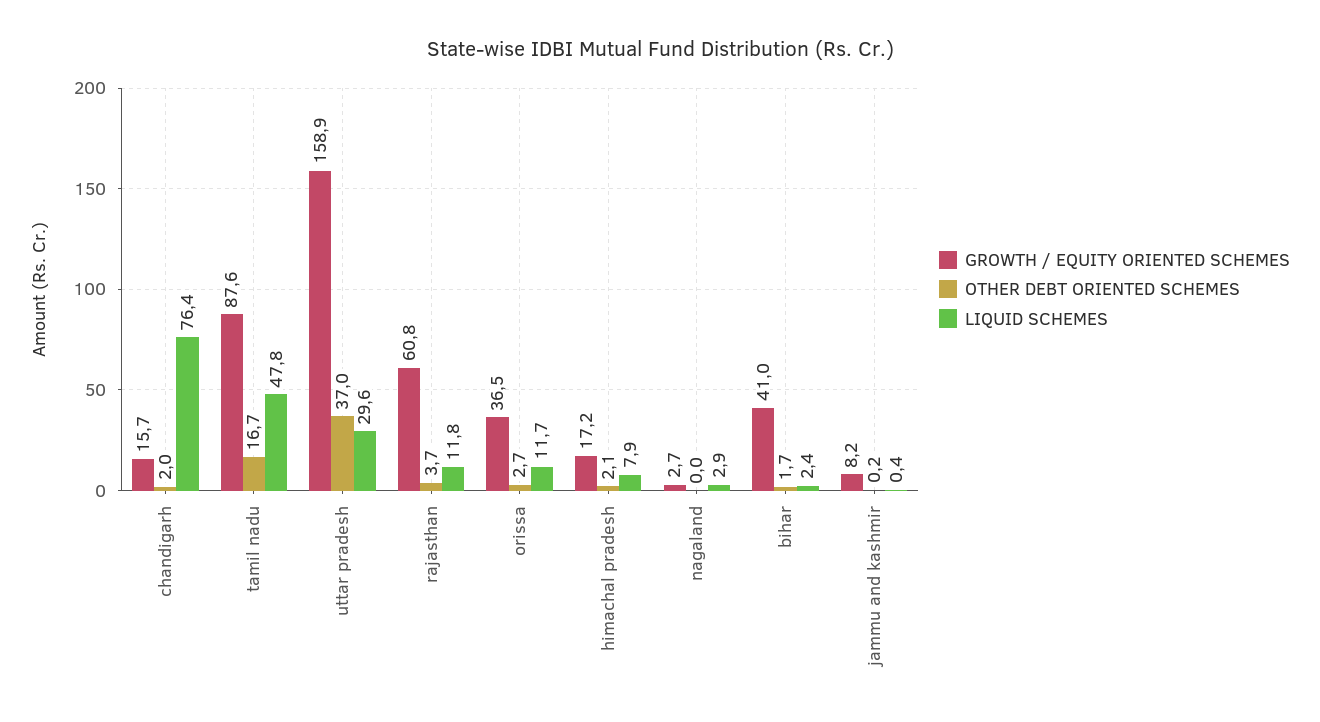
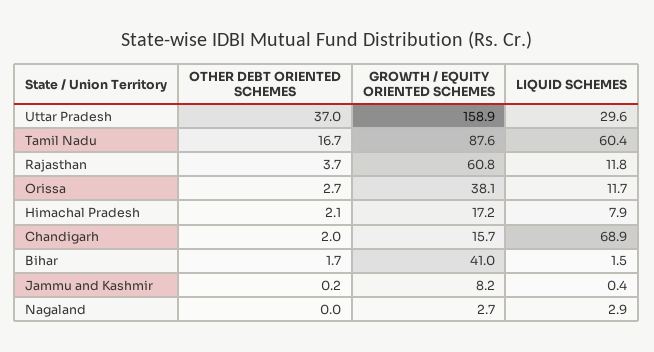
  {
    "GROWTH / EQUITY ORIENTED SCHEMES": {
      "chandigarh": 15.7,
      "tamil nadu": 87.6,
      "uttar pradesh": 158.9,
      "rajasthan": 60.8,
-     "orissa": 36.5,
+     "orissa": 38.1,
      "himachal pradesh": 17.2,
      "nagaland": 2.7,
      "bihar": 41,
      "jammu and kashmir": 8.2
    },
    "OTHER DEBT ORIENTED SCHEMES": {
      "chandigarh": 2,
      "tamil nadu": 16.7,
      "uttar pradesh": 37,
      "rajasthan": 3.7,
      "orissa": 2.7,
      "himachal pradesh": 2.1,
      "nagaland": 0,
      "bihar": 1.7,
      "jammu and kashmir": 0.2
    },
    "LIQUID SCHEMES": {
-     "chandigarh": 76.4,
+     "chandigarh": 68.9,
-     "tamil nadu": 47.8,
+     "tamil nadu": 60.4,
      "uttar pradesh": 29.6,
      "rajasthan": 11.8,
      "orissa": 11.7,
      "himachal pradesh": 7.9,
      "nagaland": 2.9,
-     "bihar": 2.4,
+     "bihar": 1.5,
      "jammu and kashmir": 0.4
    }
  }

